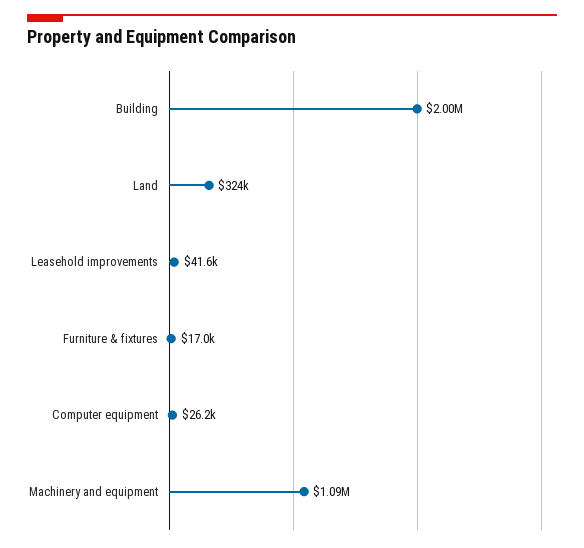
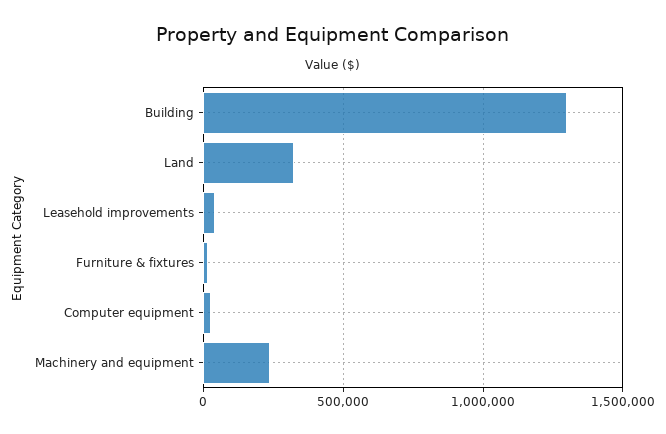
  {
-   "Building": 2000000,
+   "Building": 1300000,
    "Land": 324000,
    "Leasehold improvements": 41600,
    "Furniture & fixtures": 17000,
    "Computer equipment": 26200,
-   "Machinery and equipment": 1090000
+   "Machinery and equipment": 250000
  }

